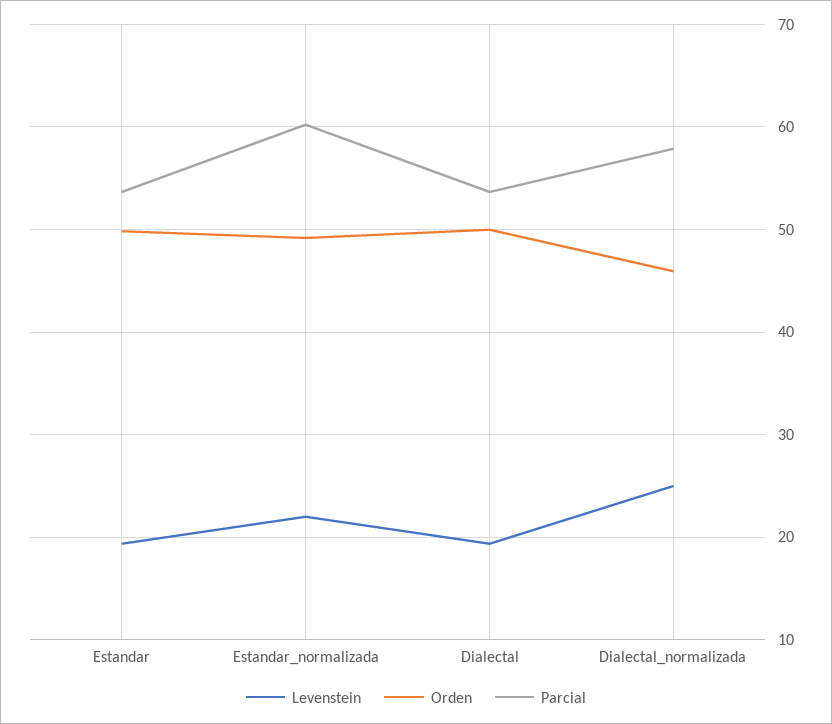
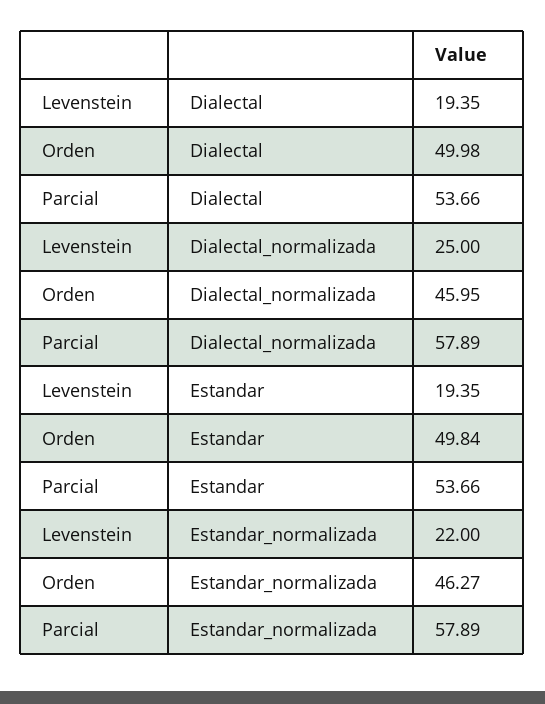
  {
    "Levenstein": {
      "Estandar": 19.35,
      "Estandar_normalizada": 22,
      "Dialectal": 19.35,
      "Dialectal_normalizada": 25
    },
    "Orden": {
      "Estandar": 49.84,
-     "Estandar_normalizada": 49,
+     "Estandar_normalizada": 46.27,
      "Dialectal": 49.98,
      "Dialectal_normalizada": 45.95
    },
    "Parcial": {
      "Estandar": 53.66,
-     "Estandar_normalizada": 60,
+     "Estandar_normalizada": 57.89,
      "Dialectal": 53.66,
      "Dialectal_normalizada": 57.89
    }
  }

